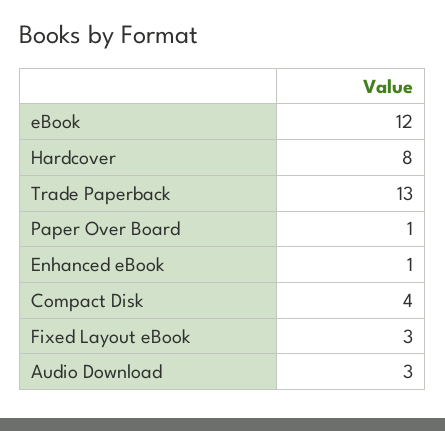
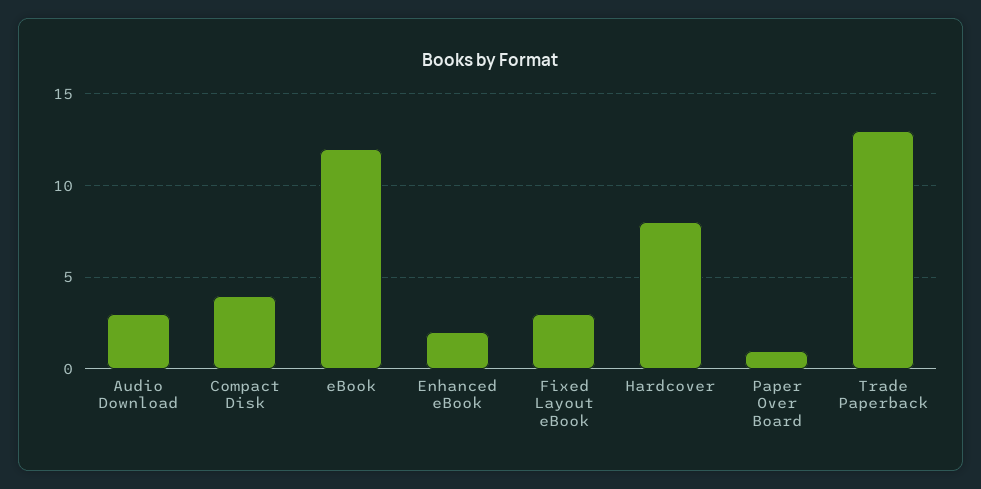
  {
    "eBook": 12,
    "Hardcover": 8,
    "Trade Paperback": 13,
    "Paper Over Board": 1,
-   "Enhanced eBook": 1,
+   "Enhanced eBook": 2,
    "Compact Disk": 4,
    "Fixed Layout eBook": 3,
    "Audio Download": 3
  }

